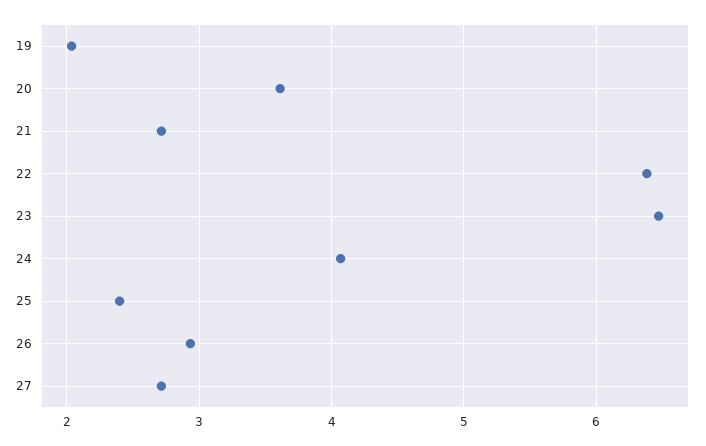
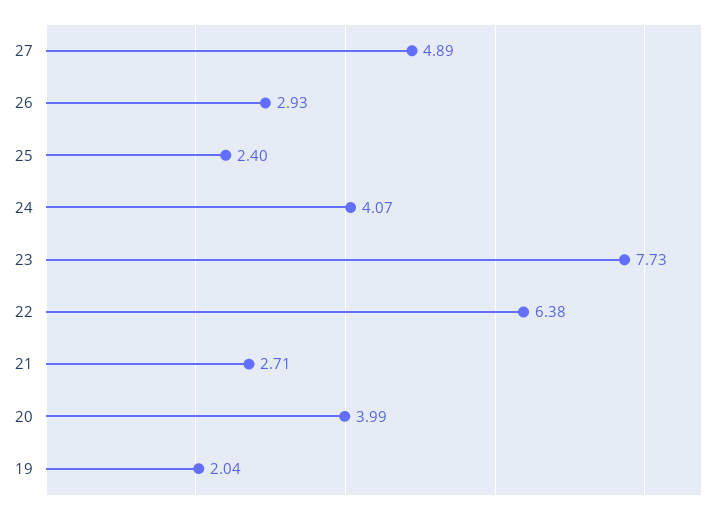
  {
    "19": 2.04,
-   "20": 3.6,
+   "20": 3.99,
    "21": 2.71,
    "22": 6.38,
-   "23": 6.5,
+   "23": 7.73,
    "24": 4.07,
    "25": 2.4,
    "26": 2.93,
-   "27": 2.7
+   "27": 4.89
  }

